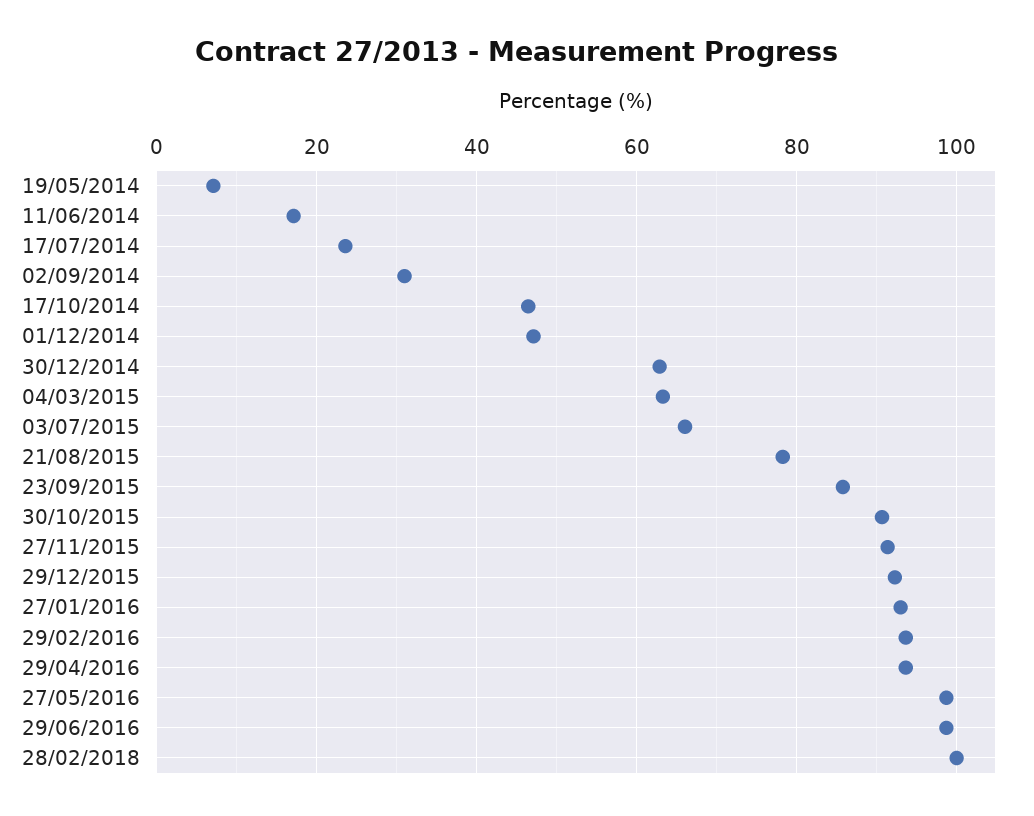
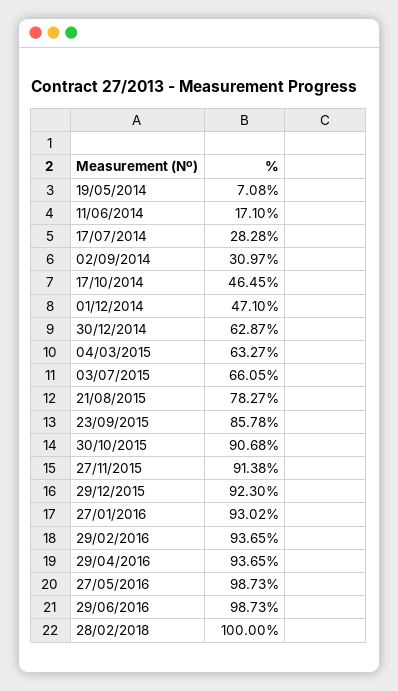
  {
    "19/05/2014": 7.08,
    "11/06/2014": 17.1,
-   "17/07/2014": 24,
+   "17/07/2014": 28.28,
    "02/09/2014": 30.97,
    "17/10/2014": 46.45,
    "01/12/2014": 47.1,
    "30/12/2014": 62.87,
    "04/03/2015": 63.27,
    "03/07/2015": 66.05,
    "21/08/2015": 78.27,
    "23/09/2015": 85.78,
    "30/10/2015": 90.68,
    "27/11/2015": 91.38,
    "29/12/2015": 92.3,
    "27/01/2016": 93.02,
    "29/02/2016": 93.65,
    "29/04/2016": 93.65,
    "27/05/2016": 98.73,
    "29/06/2016": 98.73,
    "28/02/2018": 100
  }

